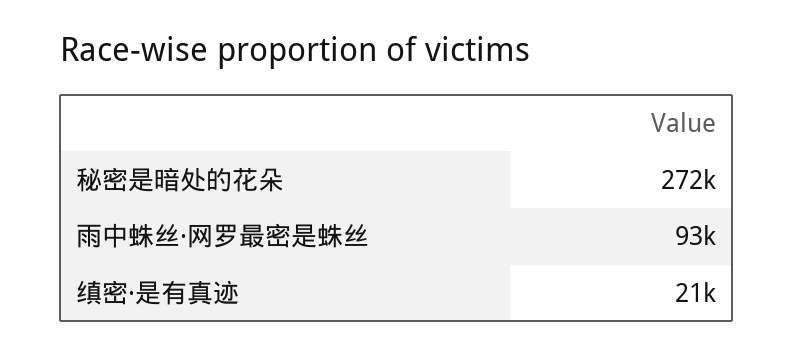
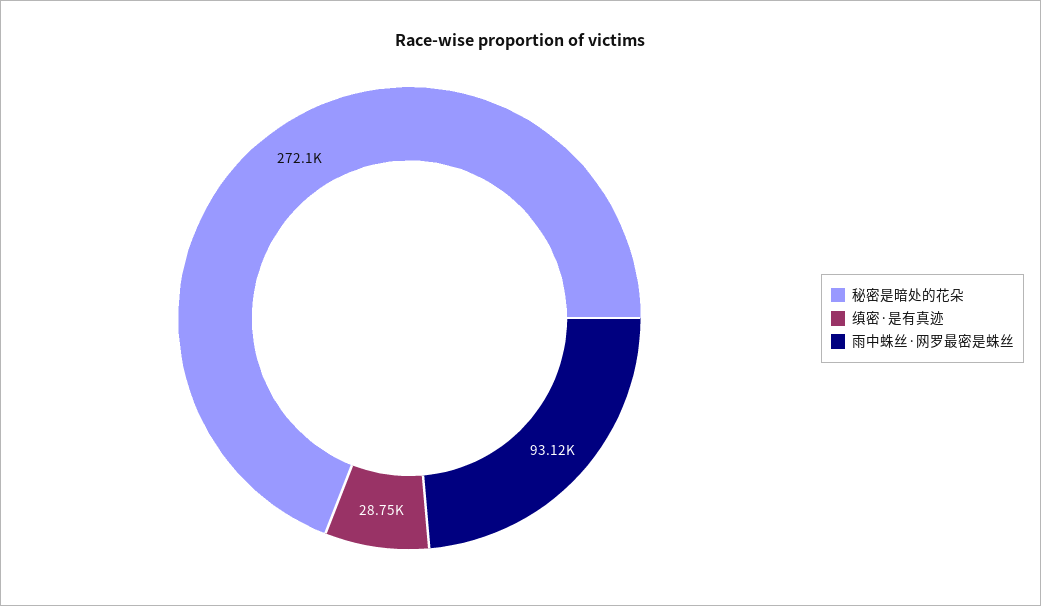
  {
    "秘密是暗处的花朵": 272100,
    "雨中蛛丝·网罗最密是蛛丝": 93120,
-   "缜密·是有真迹": 21000
+   "缜密·是有真迹": 28750
  }

